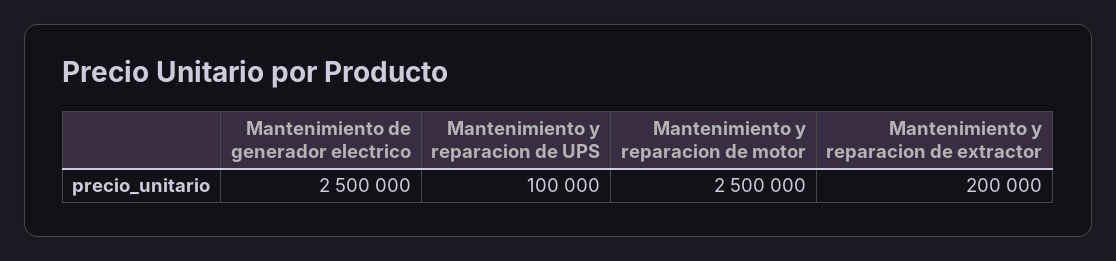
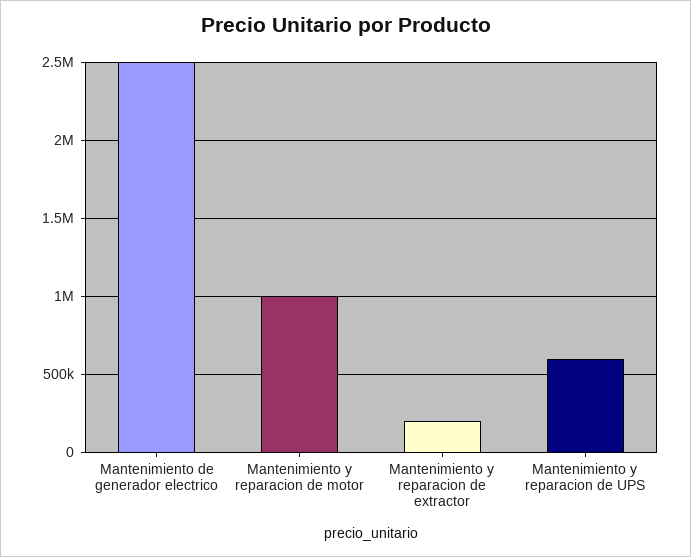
  {
    "Mantenimiento de generador electrico": 2500000,
-   "Mantenimiento y reparacion de UPS": 100000,
+   "Mantenimiento y reparacion de UPS": 600000,
-   "Mantenimiento y reparacion de motor": 2500000,
+   "Mantenimiento y reparacion de motor": 1000000,
    "Mantenimiento y reparacion de extractor": 200000
  }

